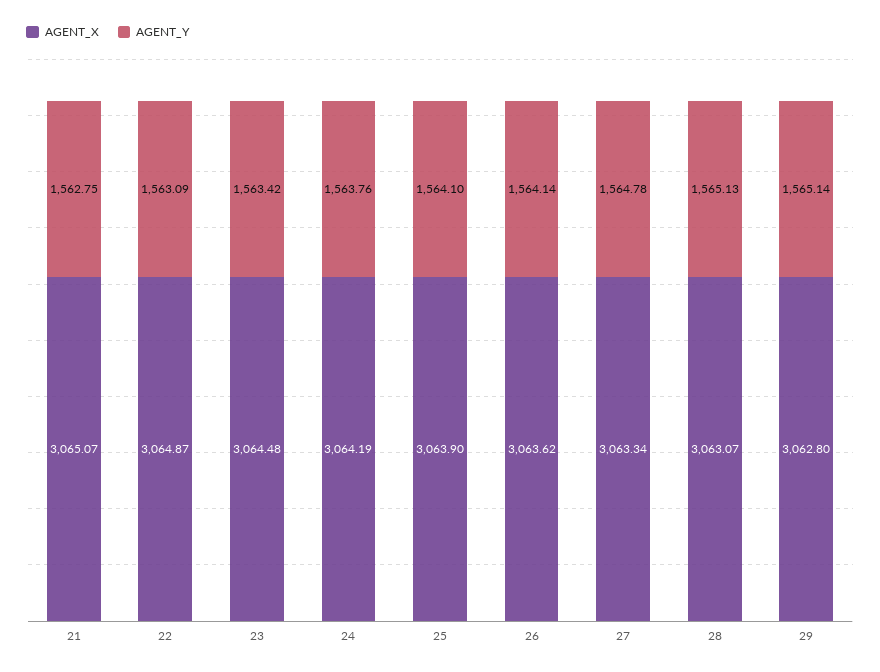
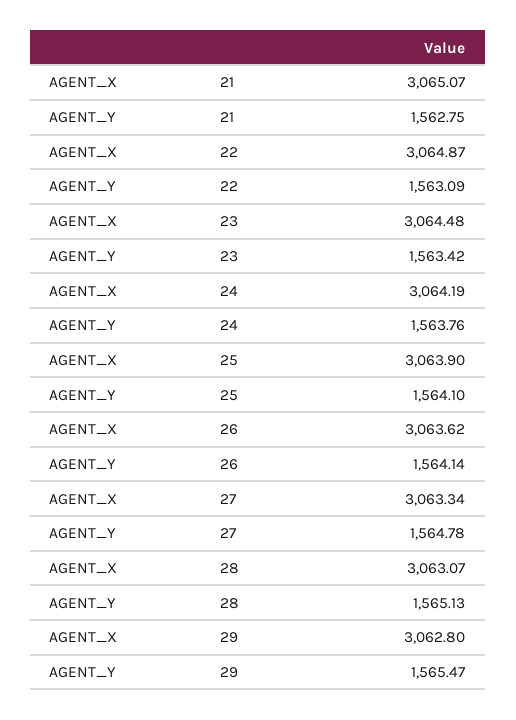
  {
    "AGENT_X": {
      "21": 3065.07,
      "22": 3064.87,
      "23": 3064.48,
      "24": 3064.19,
      "25": 3063.9,
      "26": 3063.62,
      "27": 3063.34,
      "28": 3063.07,
      "29": 3062.8
    },
    "AGENT_Y": {
      "21": 1562.75,
      "22": 1563.09,
      "23": 1563.42,
      "24": 1563.76,
      "25": 1564.1,
      "26": 1564.14,
      "27": 1564.78,
      "28": 1565.13,
-     "29": 1565.14
+     "29": 1565.47
    }
  }

